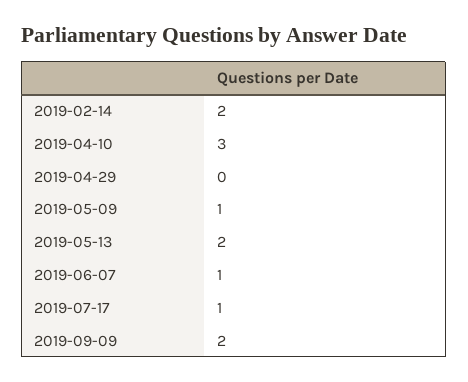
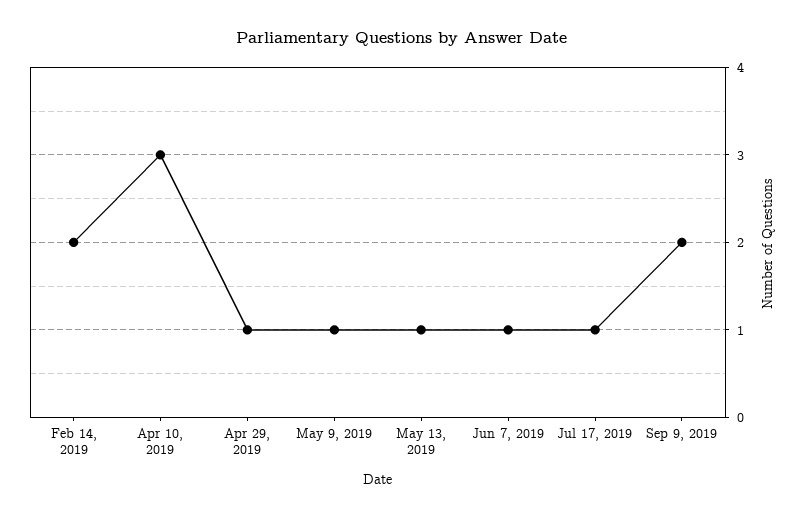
  {
    "2019-02-14": 2,
    "2019-04-10": 3,
-   "2019-04-29": 0,
+   "2019-04-29": 1,
    "2019-05-09": 1,
-   "2019-05-13": 2,
+   "2019-05-13": 1,
    "2019-06-07": 1,
    "2019-07-17": 1,
    "2019-09-09": 2
  }

